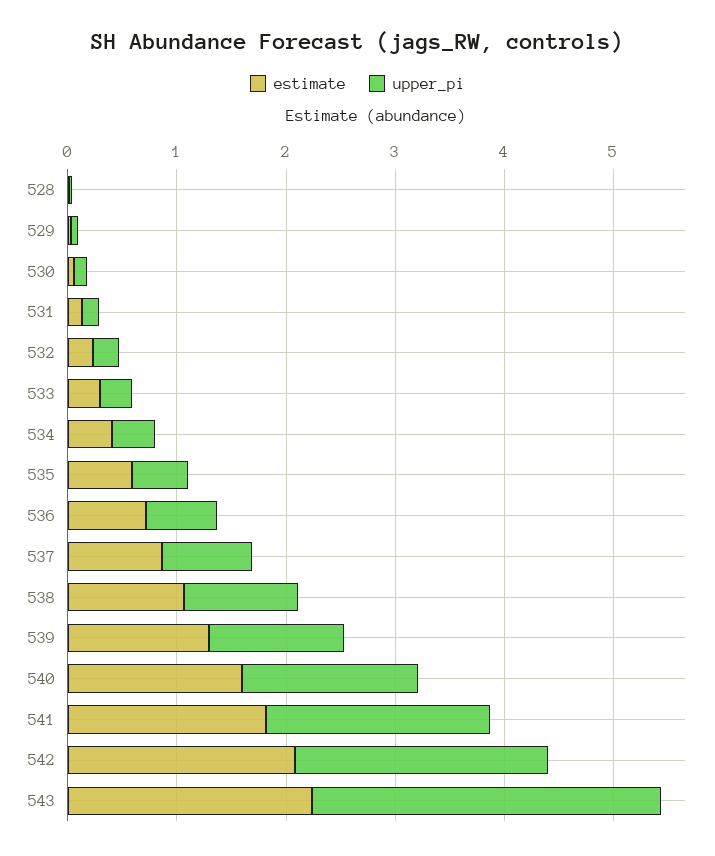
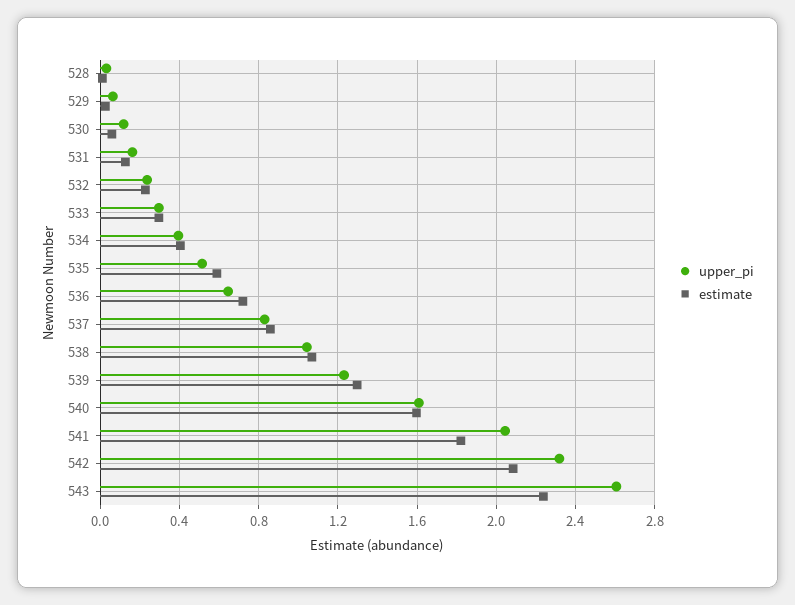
  {
    "estimate": {
      "528": 0,
      "529": 0.05,
      "530": 0.05,
      "531": 0.15,
      "532": 0.25,
      "533": 0.3,
      "534": 0.4,
      "535": 0.6,
      "536": 0.7,
      "537": 0.85,
      "538": 1.05,
      "539": 1.3,
      "540": 1.6,
      "541": 1.8,
      "542": 2.1,
      "543": 2.25
    },
    "upper_pi": {
      "528": 0.05,
      "529": 0.05,
      "530": 0.1,
      "531": 0.15,
      "532": 0.25,
      "533": 0.3,
      "534": 0.4,
      "535": 0.5,
      "536": 0.65,
      "537": 0.85,
      "538": 1.05,
      "539": 1.25,
      "540": 1.6,
      "541": 2.05,
      "542": 2.3,
-     "543": 3.2
+     "543": 2.6
    }
  }

